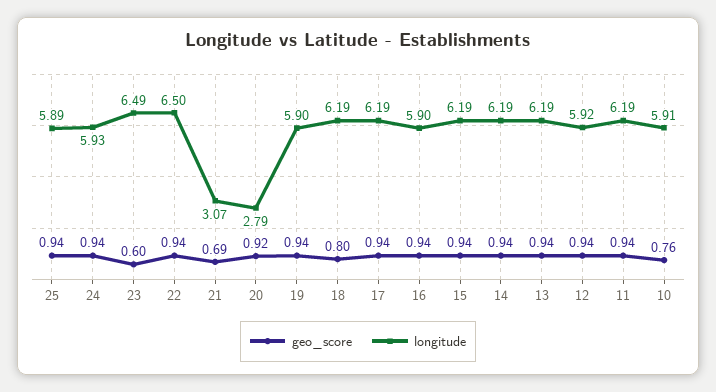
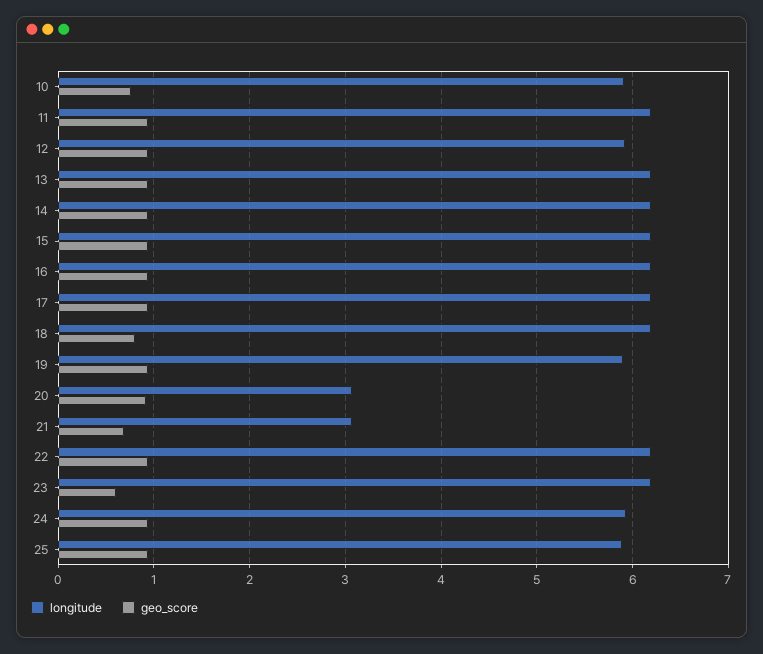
  {
    "geo_score": {
      "25": 0.94,
      "24": 0.94,
      "23": 0.6,
      "22": 0.94,
      "21": 0.69,
      "20": 0.92,
      "19": 0.94,
      "18": 0.8,
      "17": 0.94,
      "16": 0.94,
      "15": 0.94,
      "14": 0.94,
      "13": 0.94,
      "12": 0.94,
      "11": 0.94,
      "10": 0.76
    },
    "longitude": {
      "25": 5.89,
      "24": 5.93,
-     "23": 6.49,
+     "23": 6.2,
-     "22": 6.5,
+     "22": 6.2,
      "21": 3.07,
-     "20": 2.79,
+     "20": 3.1,
      "19": 5.9,
      "18": 6.19,
      "17": 6.19,
-     "16": 5.9,
+     "16": 6.2,
      "15": 6.19,
      "14": 6.19,
      "13": 6.19,
      "12": 5.92,
      "11": 6.19,
      "10": 5.91
    }
  }

